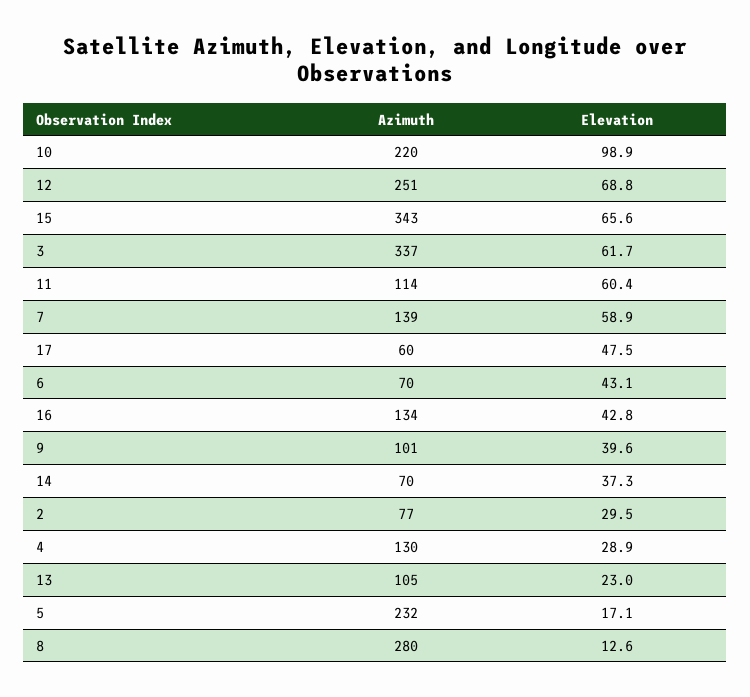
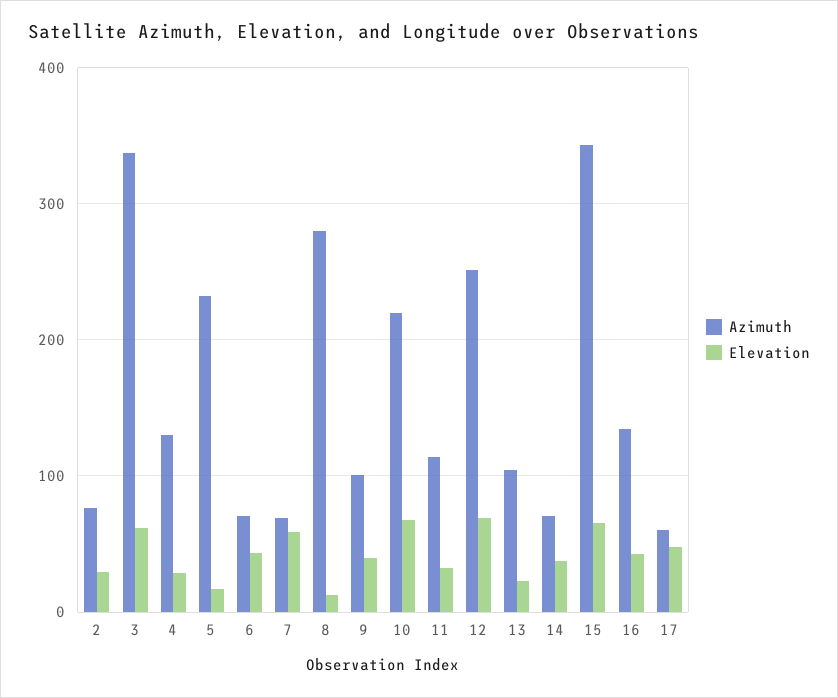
  {
    "Azimuth": {
      "10": 220,
      "12": 251,
      "15": 343,
      "3": 337,
      "11": 114,
-     "7": 139,
+     "7": 70,
      "17": 60,
      "6": 70,
      "16": 134,
      "9": 101,
      "14": 70,
      "2": 77,
      "4": 130,
      "13": 105,
      "5": 232,
      "8": 280
    },
    "Elevation": {
-     "10": 98.9,
+     "10": 70,
      "12": 68.8,
      "15": 65.6,
      "3": 61.7,
-     "11": 60.4,
+     "11": 30,
      "7": 58.9,
      "17": 47.5,
      "6": 43.1,
      "16": 42.8,
      "9": 39.6,
      "14": 37.3,
      "2": 29.5,
      "4": 28.9,
      "13": 23,
      "5": 17.1,
      "8": 12.6
    }
  }

